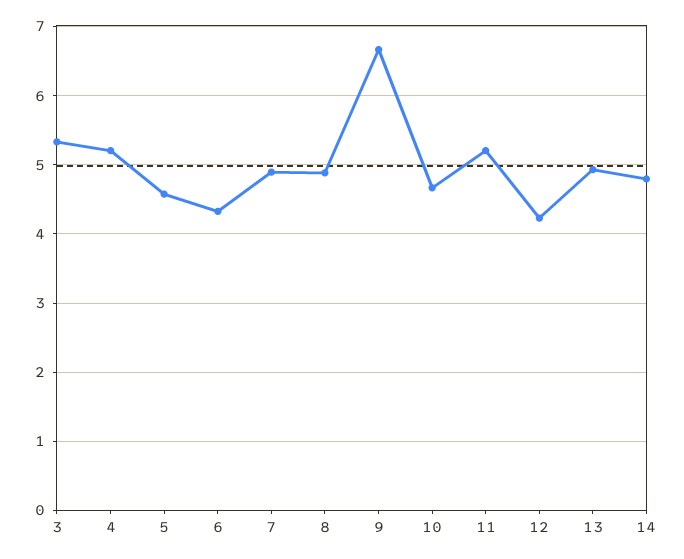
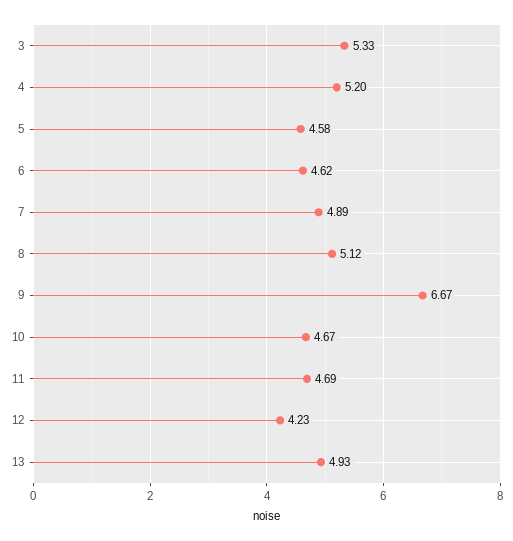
  {
    "3": 5.33,
    "4": 5.2,
    "5": 4.58,
-   "6": 4.3,
+   "6": 4.62,
    "7": 4.89,
-   "8": 4.9,
+   "8": 5.12,
    "9": 6.67,
    "10": 4.67,
-   "11": 5.2,
+   "11": 4.69,
    "12": 4.23,
-   "13": 4.93,
+   "13": 4.93
-   "14": 4.8
  }

